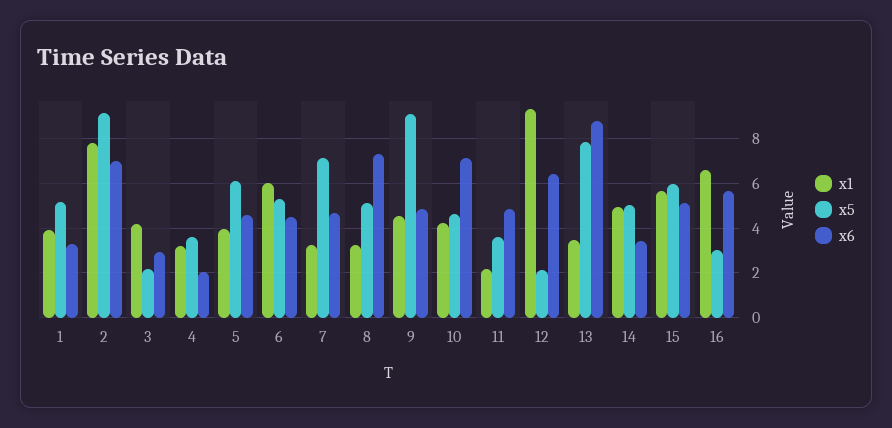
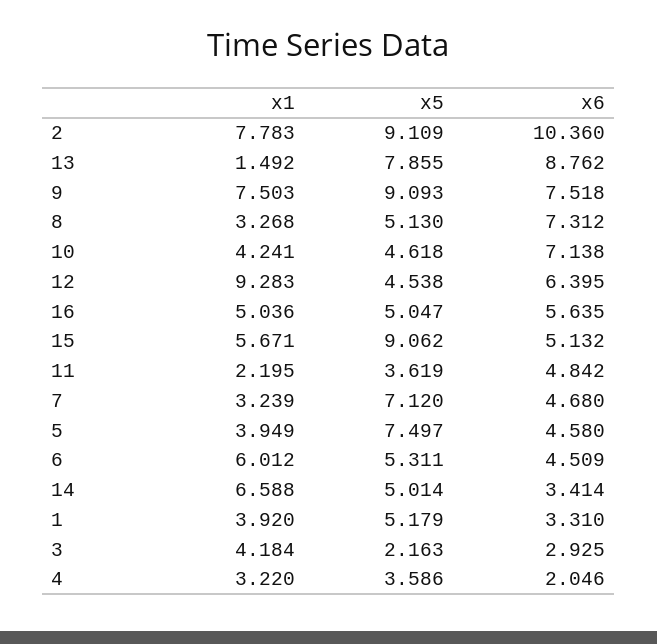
  {
    "x1": {
      "1": 3.92,
      "2": 7.783,
      "3": 4.184,
      "4": 3.22,
      "5": 3.949,
      "6": 6.012,
      "7": 3.239,
      "8": 3.268,
-     "9": 4.5,
+     "9": 7.503,
      "10": 4.241,
      "11": 2.195,
      "12": 9.283,
-     "13": 3.5,
+     "13": 1.492,
-     "14": 5,
+     "14": 6.588,
      "15": 5.671,
-     "16": 6.5
+     "16": 5.036
    },
    "x5": {
      "1": 5.179,
      "2": 9.109,
      "3": 2.163,
      "4": 3.586,
-     "5": 6,
+     "5": 7.497,
      "6": 5.311,
      "7": 7.12,
      "8": 5.13,
      "9": 9.093,
      "10": 4.618,
      "11": 3.619,
-     "12": 2,
+     "12": 4.538,
      "13": 7.855,
      "14": 5.014,
-     "15": 6,
+     "15": 9.062,
-     "16": 3
+     "16": 5.047
    },
    "x6": {
      "1": 3.31,
-     "2": 7,
+     "2": 10.36,
      "3": 2.925,
      "4": 2.046,
      "5": 4.58,
      "6": 4.509,
      "7": 4.68,
      "8": 7.312,
-     "9": 5,
+     "9": 7.518,
      "10": 7.138,
      "11": 4.842,
      "12": 6.395,
      "13": 8.762,
      "14": 3.414,
      "15": 5.132,
      "16": 5.635
    }
  }

